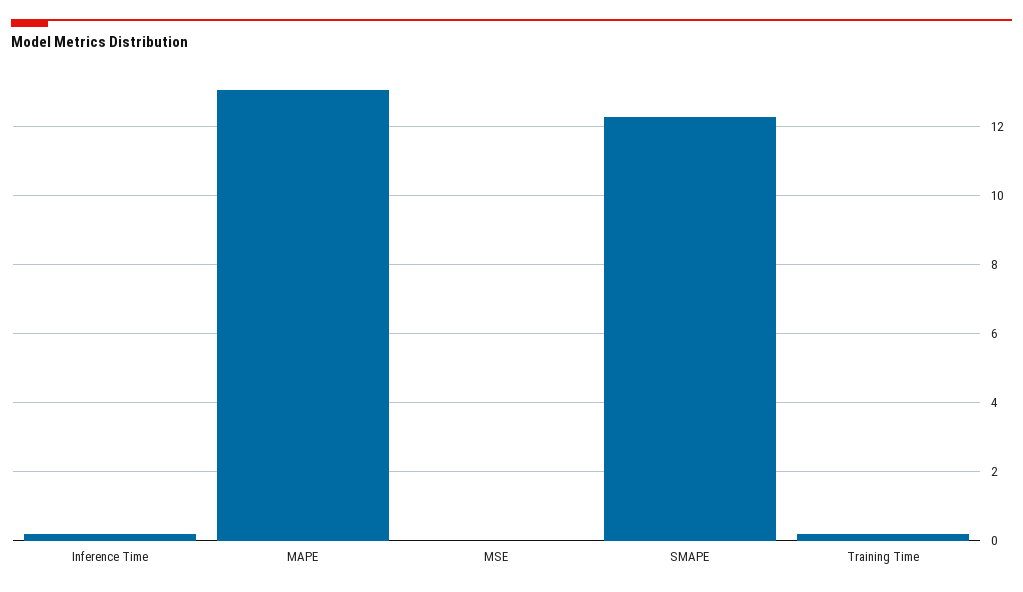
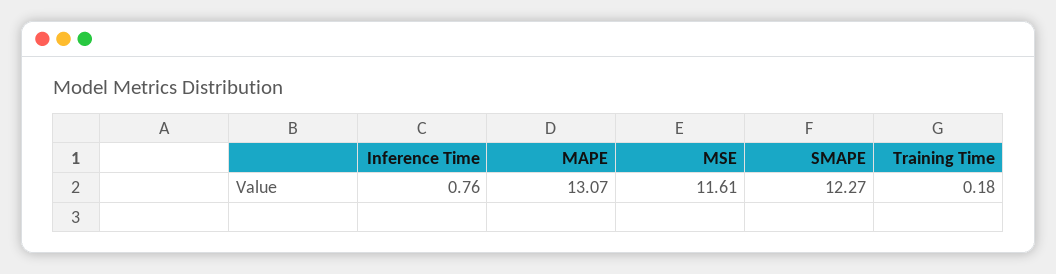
  {
-   "Inference Time": 0.2,
+   "Inference Time": 0.76,
    "MAPE": 13.07,
-   "MSE": 0,
+   "MSE": 11.61,
    "SMAPE": 12.27,
    "Training Time": 0.18
  }

